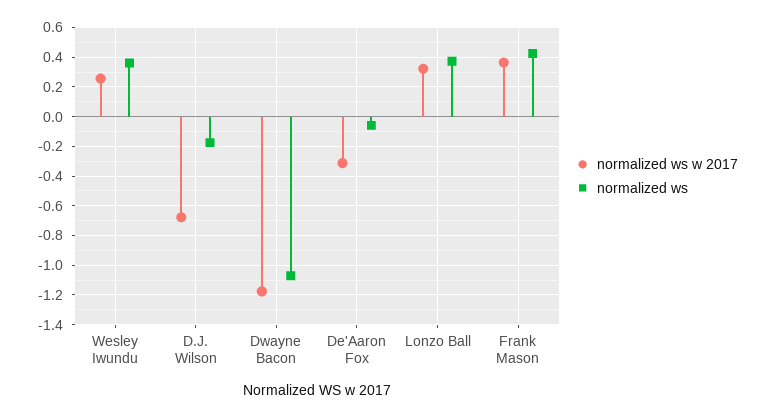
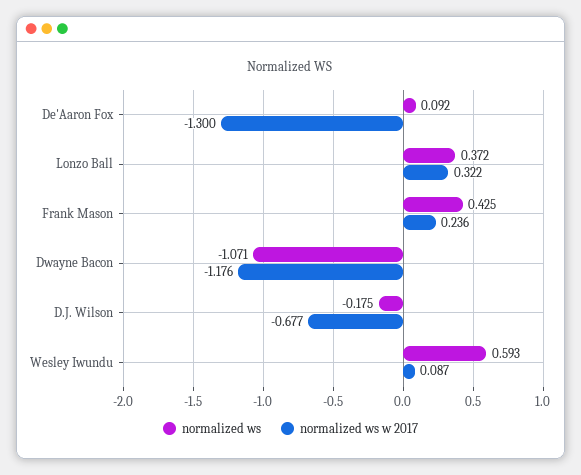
  {
    "normalized ws w 2017": {
-     "Wesley Iwundu": 0.25,
+     "Wesley Iwundu": 0.087,
      "D.J. Wilson": -0.677,
      "Dwayne Bacon": -1.176,
-     "De'Aaron Fox": -0.3,
+     "De'Aaron Fox": -1.3,
      "Lonzo Ball": 0.322,
-     "Frank Mason": 0.35
+     "Frank Mason": 0.236
    },
    "normalized ws": {
-     "Wesley Iwundu": 0.35,
+     "Wesley Iwundu": 0.593,
      "D.J. Wilson": -0.175,
      "Dwayne Bacon": -1.071,
-     "De'Aaron Fox": -0.05,
+     "De'Aaron Fox": 0.092,
      "Lonzo Ball": 0.372,
      "Frank Mason": 0.425
    }
  }

